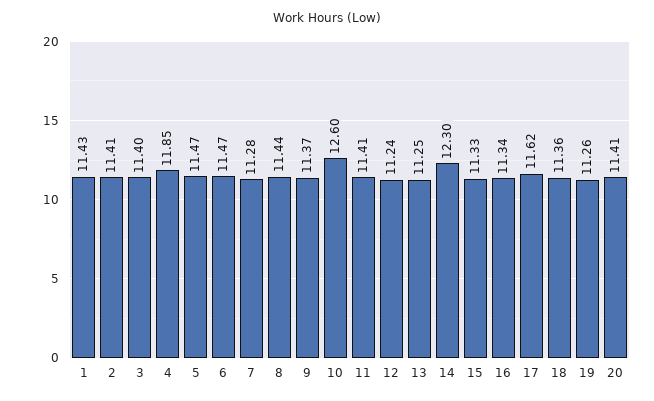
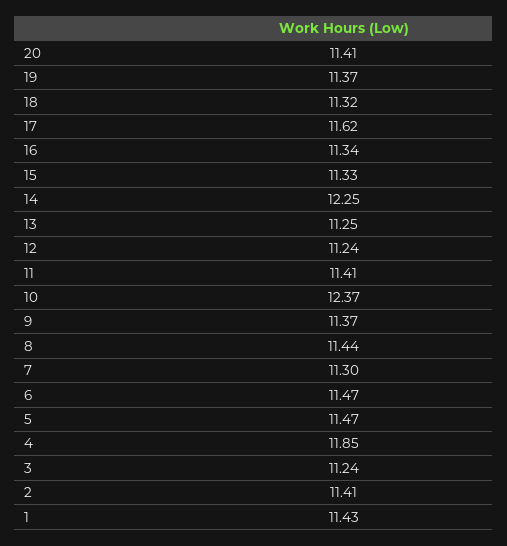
  {
    "1": 11.43,
    "2": 11.41,
-   "3": 11.4,
+   "3": 11.24,
    "4": 11.85,
    "5": 11.47,
    "6": 11.47,
-   "7": 11.28,
+   "7": 11.3,
    "8": 11.44,
    "9": 11.37,
-   "10": 12.6,
+   "10": 12.37,
    "11": 11.41,
    "12": 11.24,
    "13": 11.25,
-   "14": 12.3,
+   "14": 12.25,
    "15": 11.33,
    "16": 11.34,
    "17": 11.62,
-   "18": 11.36,
+   "18": 11.32,
-   "19": 11.26,
+   "19": 11.37,
    "20": 11.41
  }

